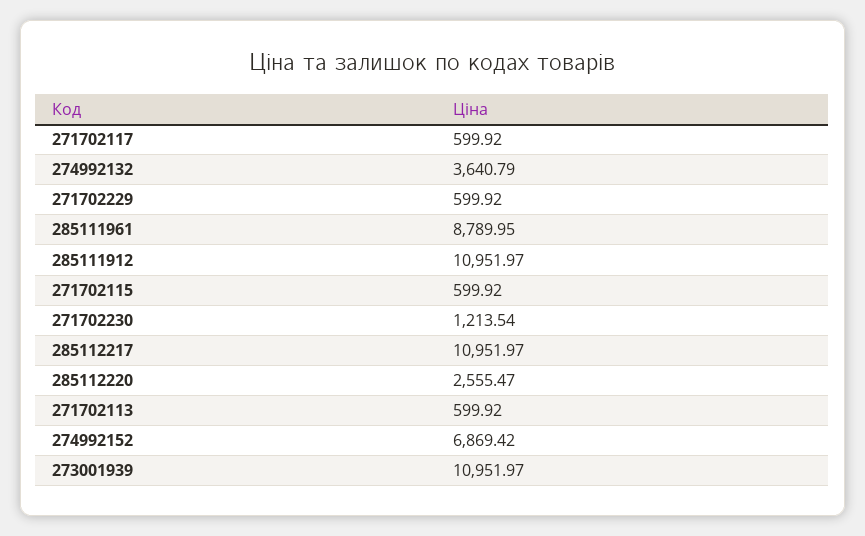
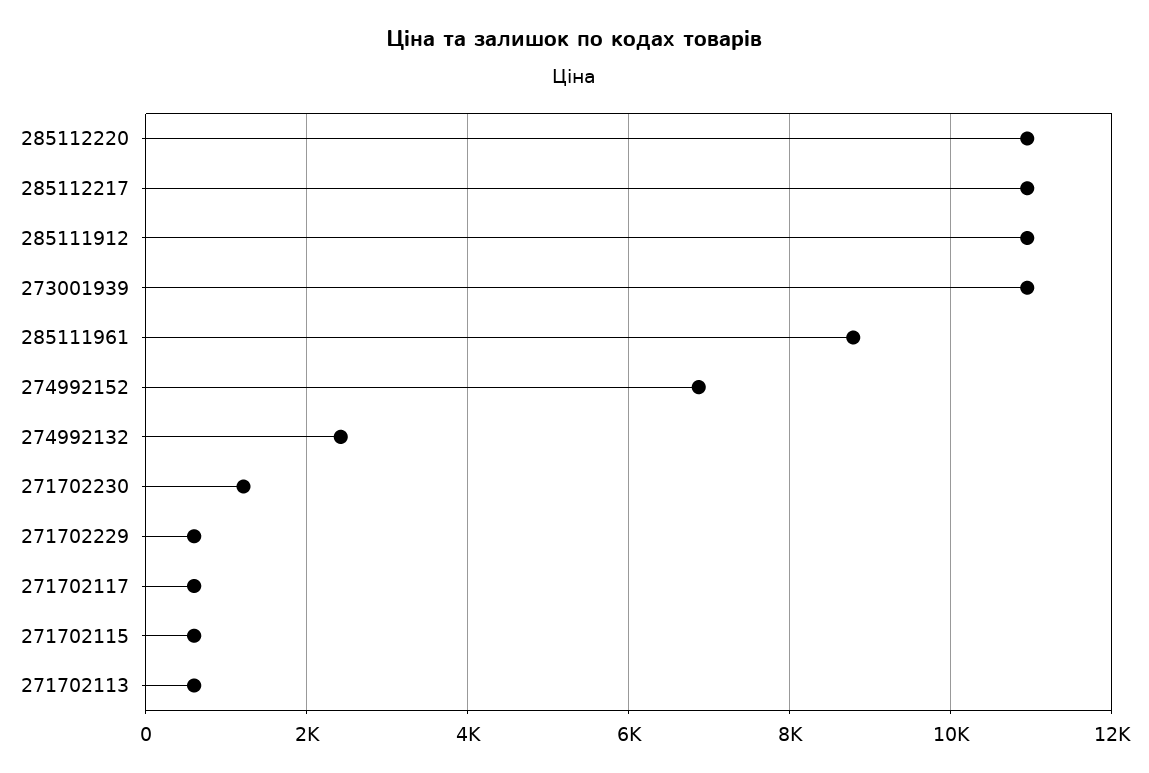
  {
    "271702117": 599.92,
-   "274992132": 3640.79,
+   "274992132": 2400,
    "271702229": 599.92,
    "285111961": 8789.95,
    "285111912": 10951.97,
    "271702115": 599.92,
    "271702230": 1213.54,
    "285112217": 10951.97,
-   "285112220": 2555.47,
+   "285112220": 11000,
    "271702113": 599.92,
    "274992152": 6869.42,
    "273001939": 10951.97
  }

